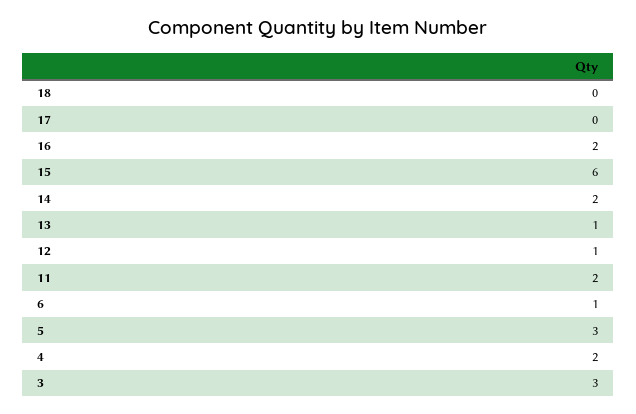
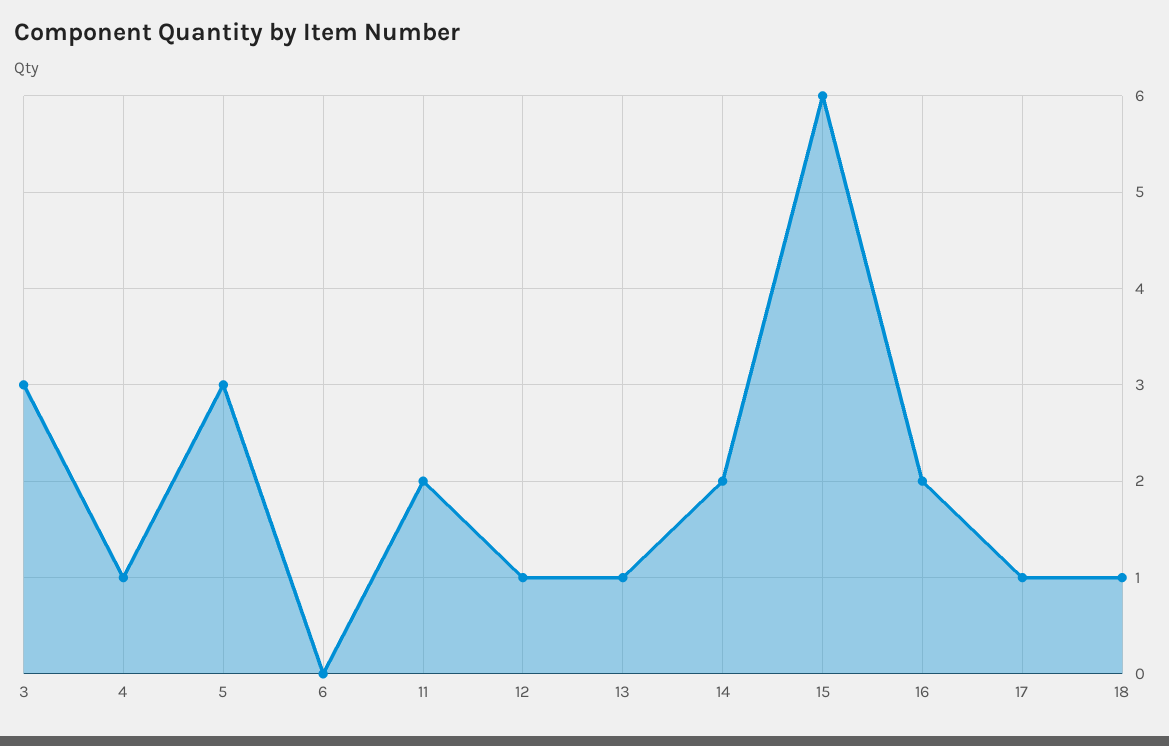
  {
-   "18": 0,
+   "18": 1,
-   "17": 0,
+   "17": 1,
    "16": 2,
    "15": 6,
    "14": 2,
    "13": 1,
    "12": 1,
    "11": 2,
-   "6": 1,
+   "6": 0,
    "5": 3,
-   "4": 2,
+   "4": 1,
    "3": 3
  }

